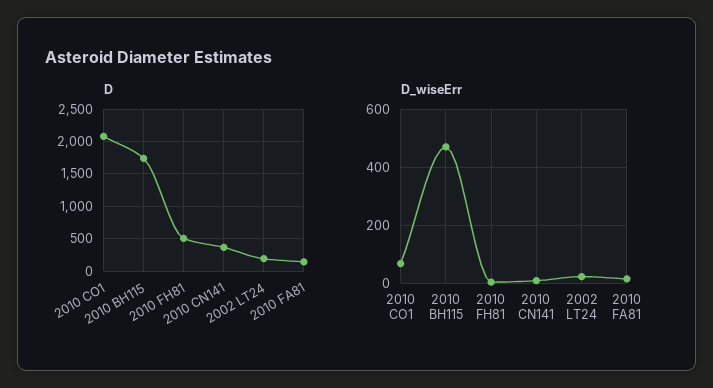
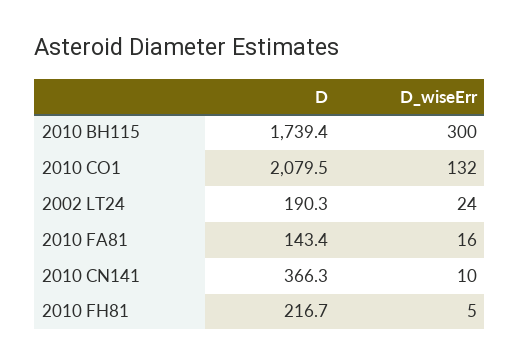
  {
    "D": {
      "2010 CO1": 2079.5,
      "2010 BH115": 1739.4,
-     "2010 FH81": 500,
+     "2010 FH81": 216.7,
      "2010 CN141": 366.3,
      "2002 LT24": 190.3,
      "2010 FA81": 143.4
    },
    "D_wiseErr": {
-     "2010 CO1": 75,
+     "2010 CO1": 132,
-     "2010 BH115": 475,
+     "2010 BH115": 300,
      "2010 FH81": 5,
      "2010 CN141": 10,
      "2002 LT24": 24,
      "2010 FA81": 16
    }
  }

